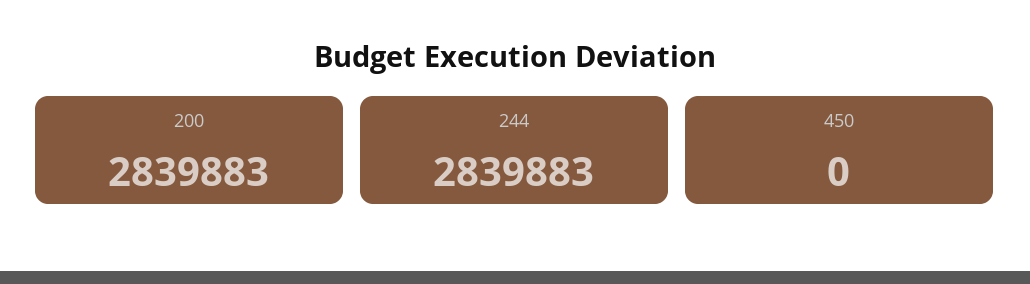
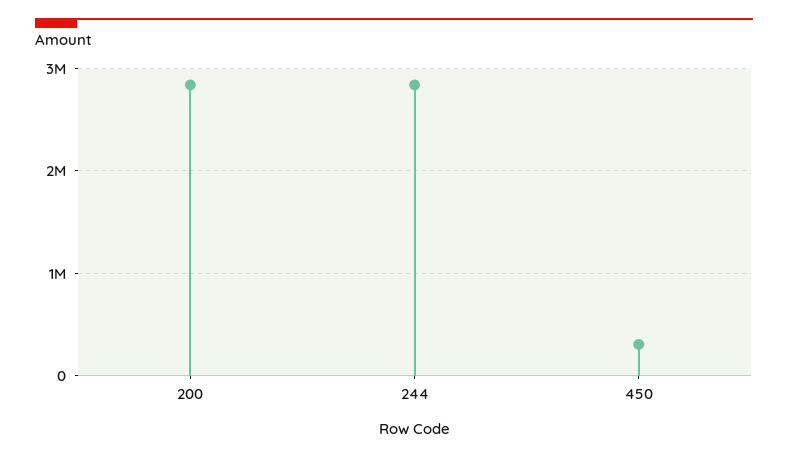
  {
    "200": 2839883,
    "244": 2839883,
-   "450": 0
+   "450": 300000
  }

